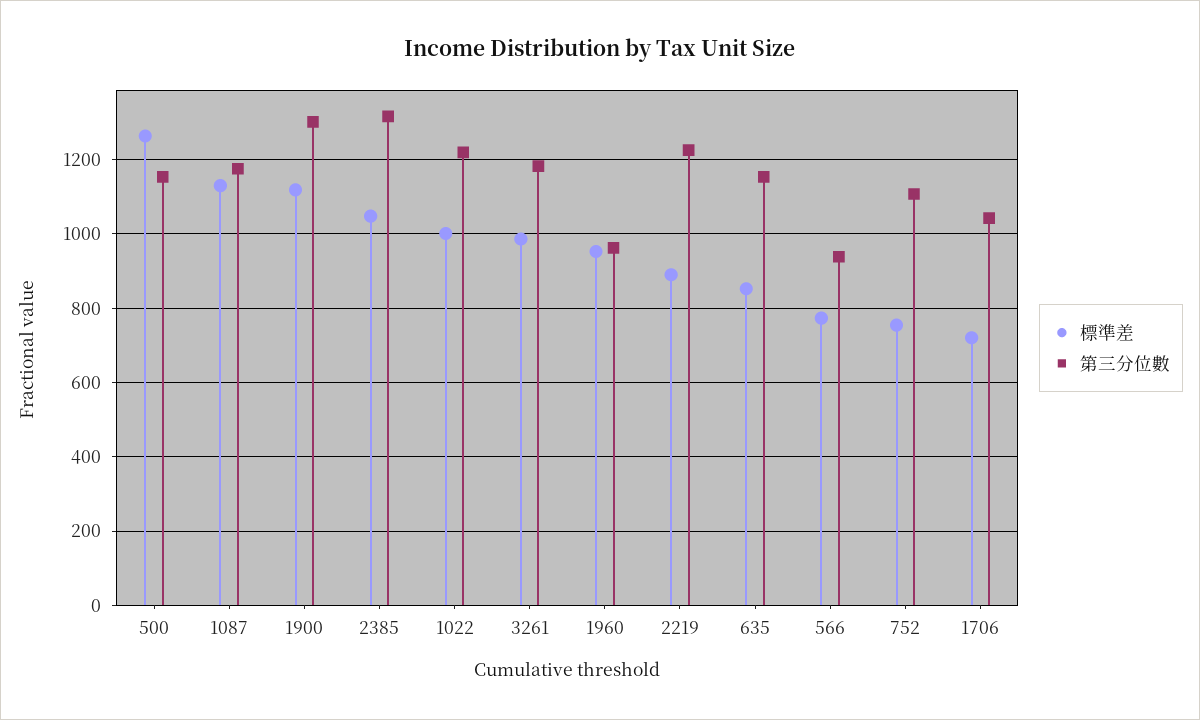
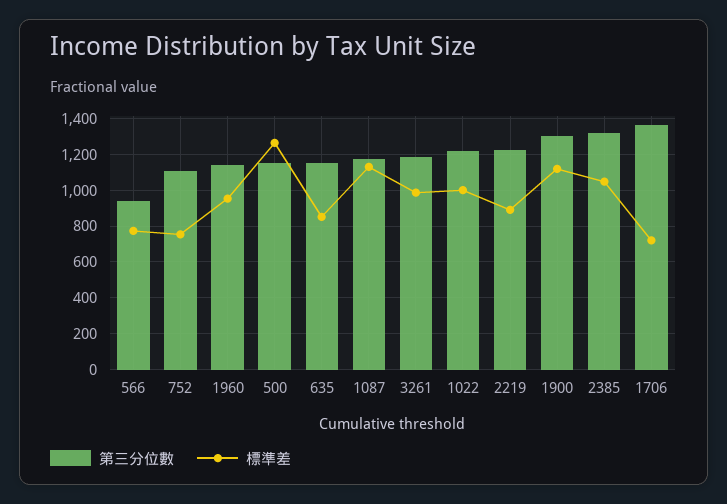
  {
    "標準差": {
      "500": 1260,
      "1087": 1120,
      "1900": 1120,
      "2385": 1040,
      "1022": 1000,
      "3261": 980,
      "1960": 960,
      "2219": 880,
      "635": 860,
      "566": 780,
      "752": 760,
      "1706": 720
    },
    "第三分位數": {
      "500": 1160,
      "1087": 1180,
      "1900": 1300,
      "2385": 1320,
      "1022": 1220,
      "3261": 1180,
-     "1960": 960,
+     "1960": 1150,
      "2219": 1220,
      "635": 1160,
      "566": 940,
      "752": 1100,
-     "1706": 1040
+     "1706": 1350
    }
  }

